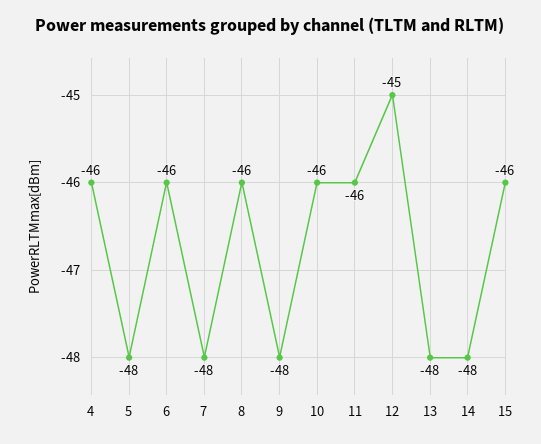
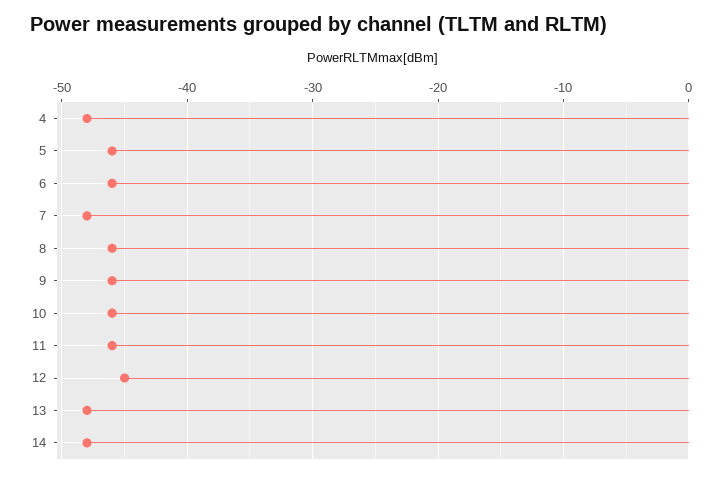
  {
-   "4": -46,
+   "4": -48,
-   "5": -48,
+   "5": -46,
    "6": -46,
    "7": -48,
    "8": -46,
-   "9": -48,
+   "9": -46,
    "10": -46,
    "11": -46,
    "12": -45,
    "13": -48,
-   "14": -48,
+   "14": -48
-   "15": -46
  }

